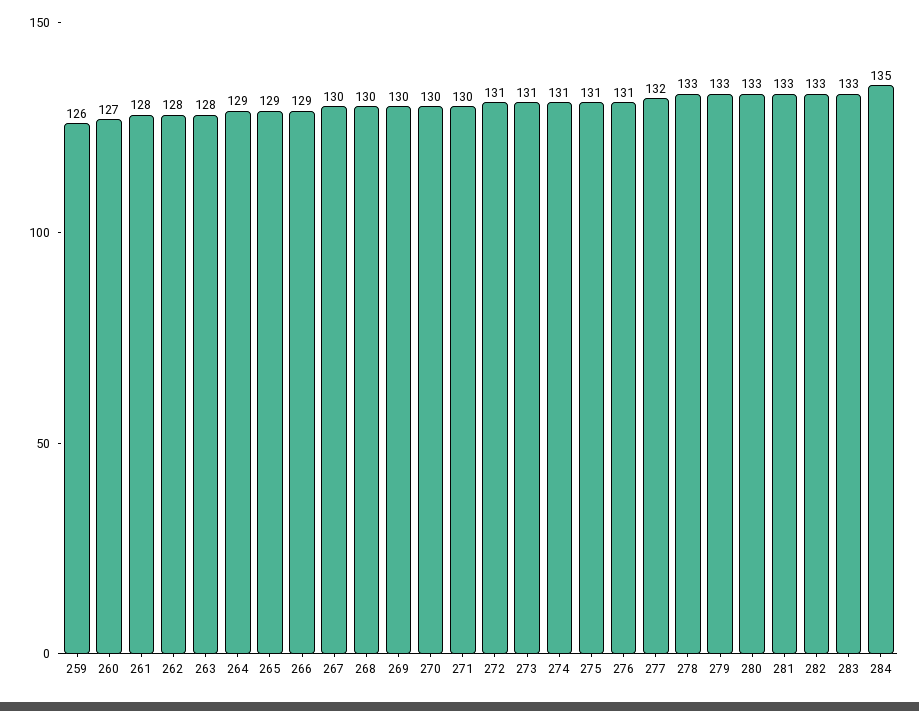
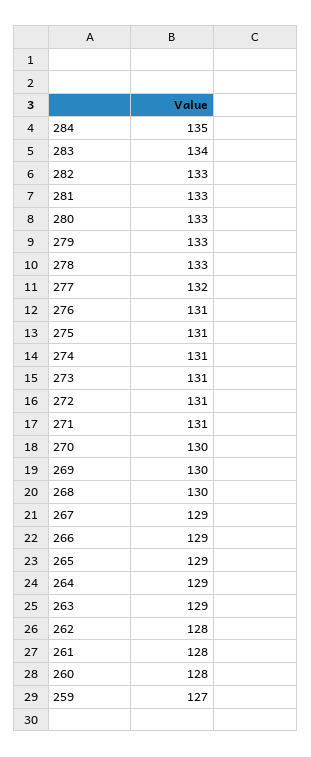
  {
-   "259": 126,
+   "259": 127,
-   "260": 127,
+   "260": 128,
    "261": 128,
    "262": 128,
-   "263": 128,
+   "263": 129,
    "264": 129,
    "265": 129,
    "266": 129,
-   "267": 130,
+   "267": 129,
    "268": 130,
    "269": 130,
    "270": 130,
-   "271": 130,
+   "271": 131,
    "272": 131,
    "273": 131,
    "274": 131,
    "275": 131,
    "276": 131,
    "277": 132,
    "278": 133,
    "279": 133,
    "280": 133,
    "281": 133,
    "282": 133,
-   "283": 133,
+   "283": 134,
    "284": 135
  }

